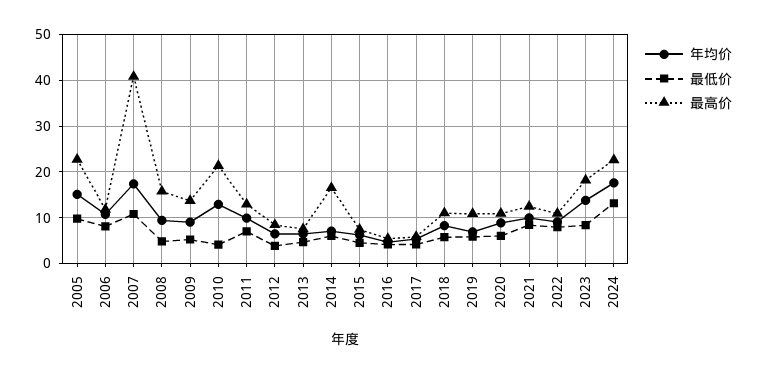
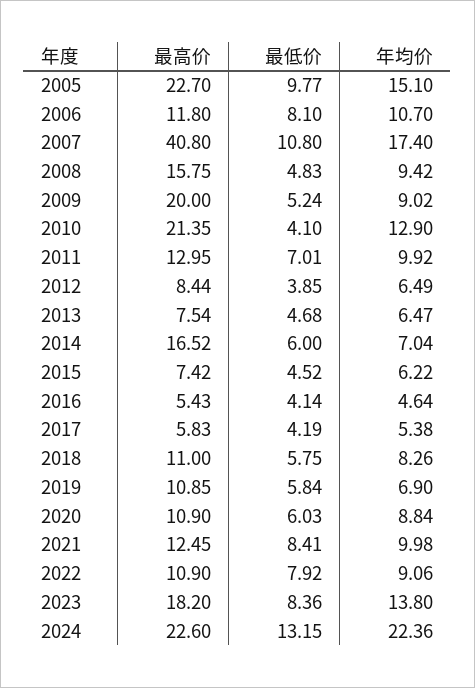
  {
    "年均价": {
      "2005": 15.1,
      "2006": 10.7,
      "2007": 17.4,
      "2008": 9.42,
      "2009": 9.02,
      "2010": 12.9,
      "2011": 9.92,
      "2012": 6.49,
      "2013": 6.47,
      "2014": 7.04,
      "2015": 6.22,
      "2016": 4.64,
      "2017": 5.38,
      "2018": 8.26,
      "2019": 6.9,
      "2020": 8.84,
      "2021": 9.98,
      "2022": 9.06,
      "2023": 13.8,
-     "2024": 18
+     "2024": 22.36
    },
    "最低价": {
      "2005": 9.77,
      "2006": 8.1,
      "2007": 10.8,
      "2008": 4.83,
      "2009": 5.24,
      "2010": 4.1,
      "2011": 7.01,
      "2012": 3.85,
      "2013": 4.68,
      "2014": 6,
      "2015": 4.52,
      "2016": 4.14,
      "2017": 4.19,
      "2018": 5.75,
      "2019": 5.84,
      "2020": 6.03,
      "2021": 8.41,
      "2022": 7.92,
      "2023": 8.36,
      "2024": 13.15
    },
    "最高价": {
      "2005": 22.7,
      "2006": 11.8,
      "2007": 40.8,
      "2008": 15.75,
-     "2009": 14,
+     "2009": 20,
      "2010": 21.35,
      "2011": 12.95,
      "2012": 8.44,
      "2013": 7.54,
      "2014": 16.52,
      "2015": 7.42,
      "2016": 5.43,
      "2017": 5.83,
      "2018": 11,
      "2019": 10.85,
      "2020": 10.9,
      "2021": 12.45,
      "2022": 10.9,
      "2023": 18.2,
      "2024": 22.6
    }
  }

